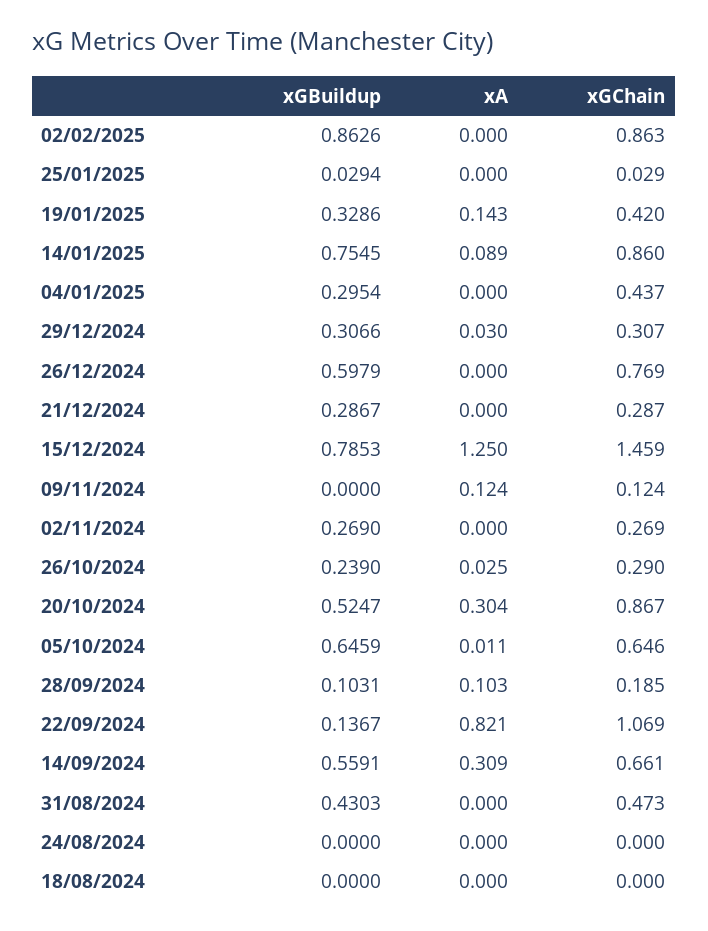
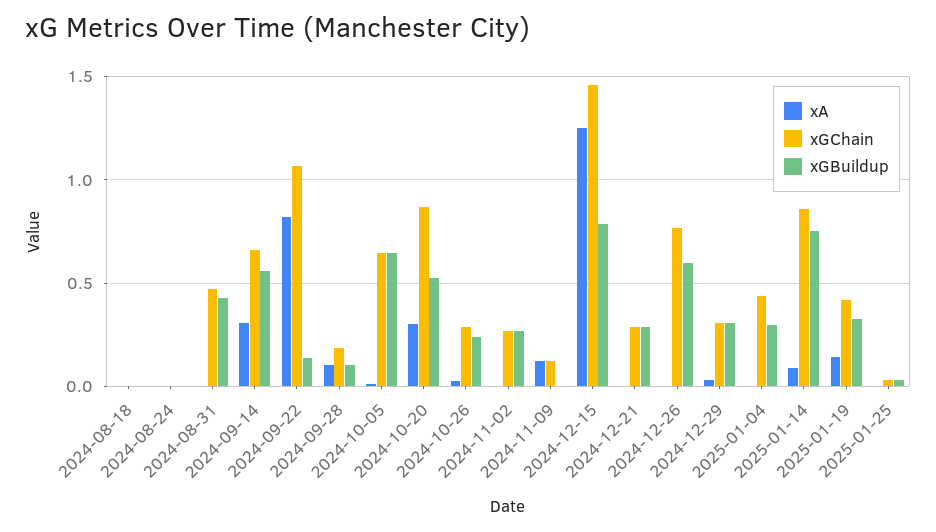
  {
    "xGBuildup": {
-     "02/02/2025": 0.8626,
      "25/01/2025": 0.0294,
      "19/01/2025": 0.3286,
      "14/01/2025": 0.7545,
      "04/01/2025": 0.2954,
      "29/12/2024": 0.3066,
      "26/12/2024": 0.5979,
      "21/12/2024": 0.2867,
      "15/12/2024": 0.7853,
      "09/11/2024": 0,
      "02/11/2024": 0.269,
      "26/10/2024": 0.239,
      "20/10/2024": 0.5247,
      "05/10/2024": 0.6459,
      "28/09/2024": 0.1031,
      "22/09/2024": 0.1367,
      "14/09/2024": 0.5591,
      "31/08/2024": 0.4303,
      "24/08/2024": 0,
      "18/08/2024": 0
    },
    "xA": {
-     "02/02/2025": 0,
      "25/01/2025": 0,
      "19/01/2025": 0.143,
      "14/01/2025": 0.089,
      "04/01/2025": 0,
      "29/12/2024": 0.03,
      "26/12/2024": 0,
      "21/12/2024": 0,
      "15/12/2024": 1.25,
      "09/11/2024": 0.124,
      "02/11/2024": 0,
      "26/10/2024": 0.025,
      "20/10/2024": 0.304,
      "05/10/2024": 0.011,
      "28/09/2024": 0.103,
      "22/09/2024": 0.821,
      "14/09/2024": 0.309,
      "31/08/2024": 0,
      "24/08/2024": 0,
      "18/08/2024": 0
    },
    "xGChain": {
-     "02/02/2025": 0.863,
      "25/01/2025": 0.029,
      "19/01/2025": 0.42,
      "14/01/2025": 0.86,
      "04/01/2025": 0.437,
      "29/12/2024": 0.307,
      "26/12/2024": 0.769,
      "21/12/2024": 0.287,
      "15/12/2024": 1.459,
      "09/11/2024": 0.124,
      "02/11/2024": 0.269,
      "26/10/2024": 0.29,
      "20/10/2024": 0.867,
      "05/10/2024": 0.646,
      "28/09/2024": 0.185,
      "22/09/2024": 1.069,
      "14/09/2024": 0.661,
      "31/08/2024": 0.473,
      "24/08/2024": 0,
      "18/08/2024": 0
    }
  }

